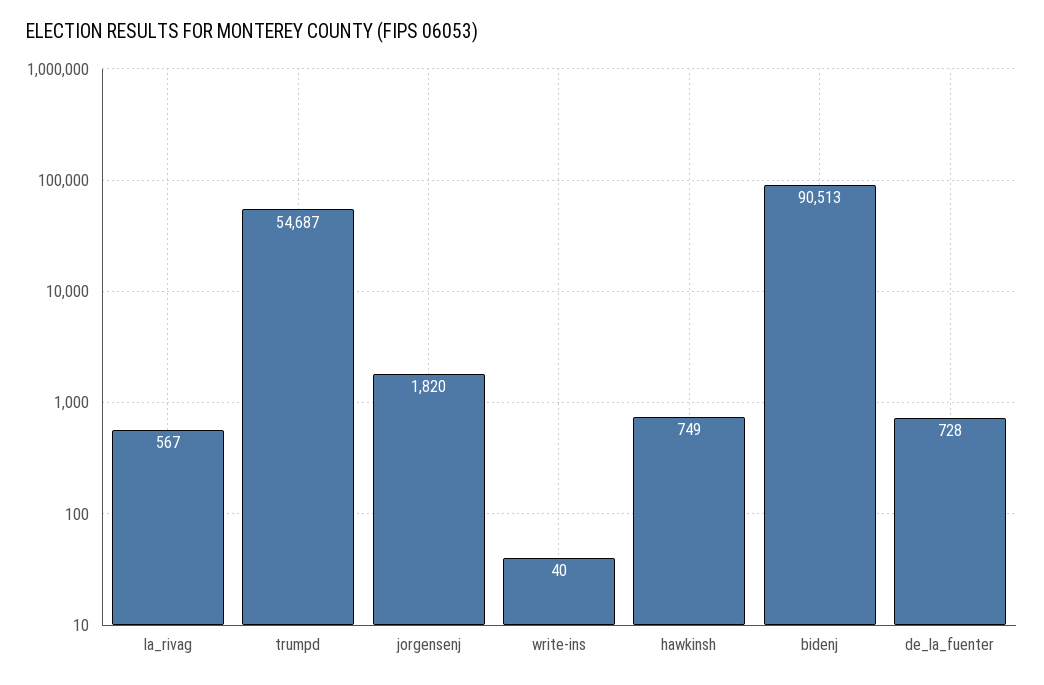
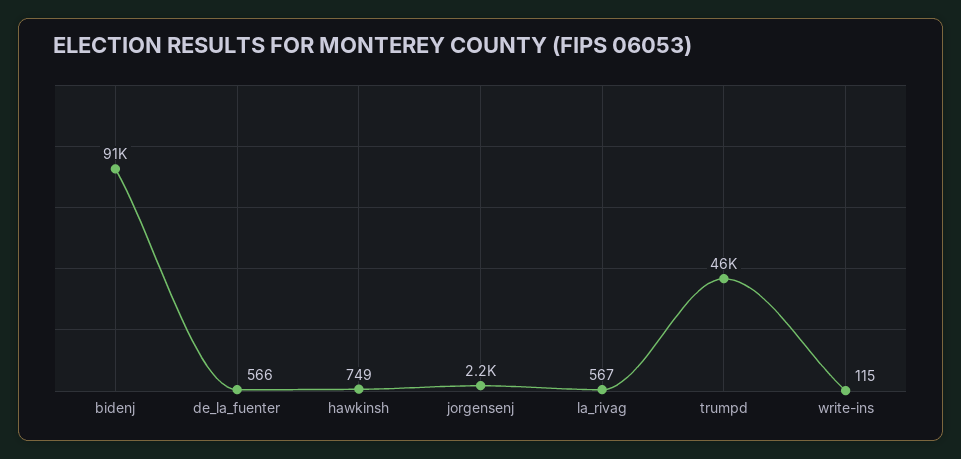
  {
    "la_rivag": 567,
-   "trumpd": 54687,
+   "trumpd": 46000,
-   "jorgensenj": 1820,
+   "jorgensenj": 2200,
-   "write-ins": 40,
+   "write-ins": 115,
    "hawkinsh": 749,
    "bidenj": 90513,
-   "de_la_fuenter": 728
+   "de_la_fuenter": 566
  }

